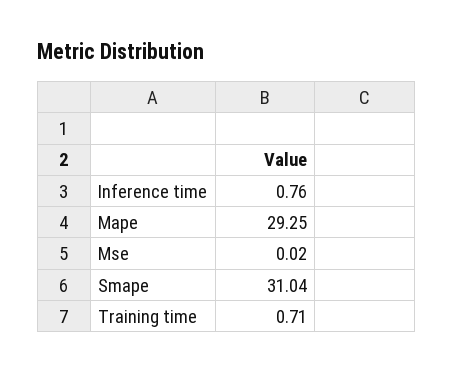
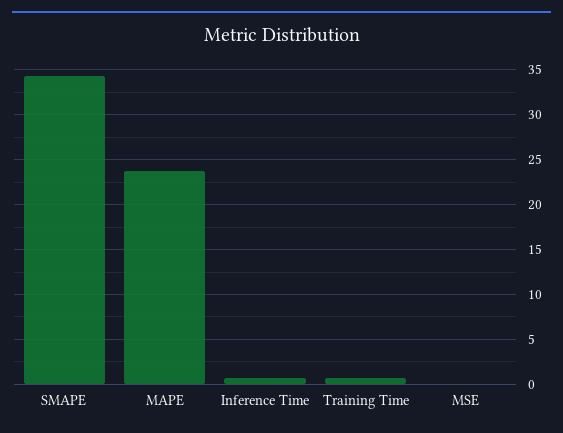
  {
    "Inference time": 0.76,
-   "Mape": 29.25,
+   "Mape": 24,
    "Mse": 0.02,
-   "Smape": 31.04,
+   "Smape": 34,
    "Training time": 0.71
  }

